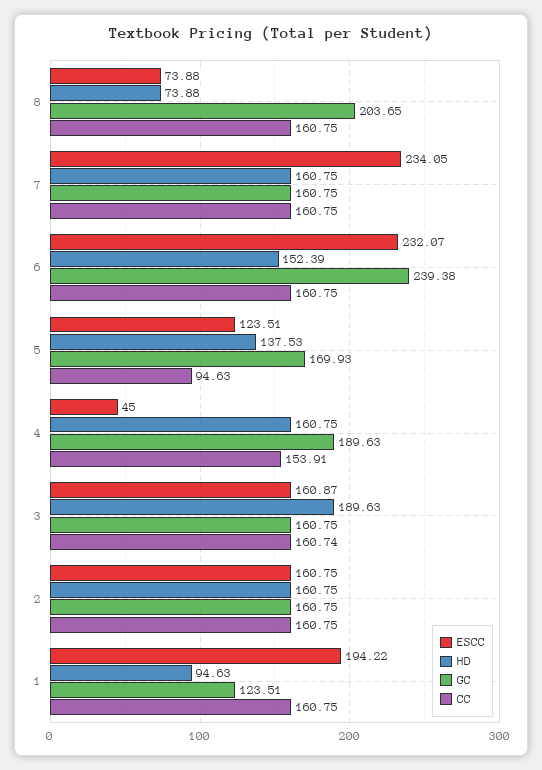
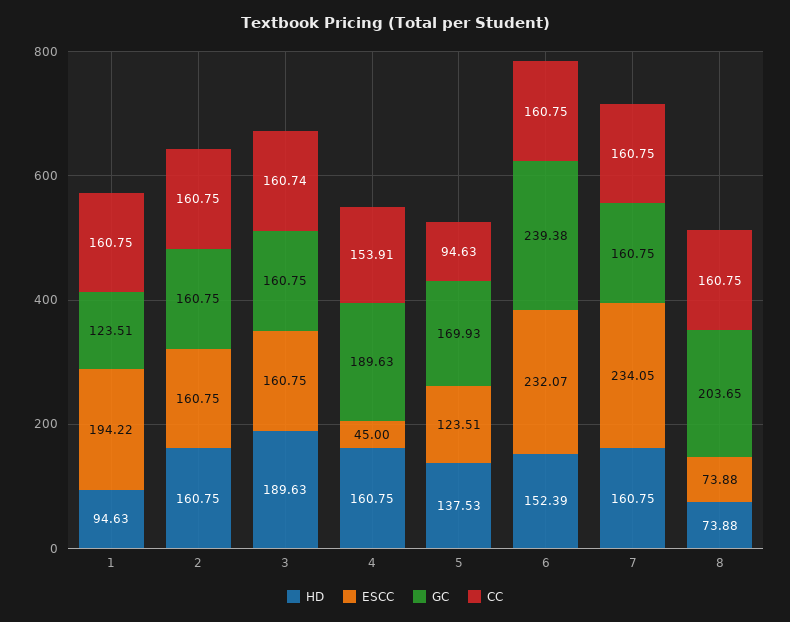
  {
    "ESCC": {
      "8": 73.88,
      "7": 234.05,
      "6": 232.07,
      "5": 123.51,
      "4": 45,
-     "3": 160.87,
+     "3": 160.75,
      "2": 160.75,
      "1": 194.22
    },
    "HD": {
      "8": 73.88,
      "7": 160.75,
      "6": 152.39,
      "5": 137.53,
      "4": 160.75,
      "3": 189.63,
      "2": 160.75,
      "1": 94.63
    },
    "GC": {
      "8": 203.65,
      "7": 160.75,
      "6": 239.38,
      "5": 169.93,
      "4": 189.63,
      "3": 160.75,
      "2": 160.75,
      "1": 123.51
    },
    "CC": {
      "8": 160.75,
      "7": 160.75,
      "6": 160.75,
      "5": 94.63,
      "4": 153.91,
      "3": 160.74,
      "2": 160.75,
      "1": 160.75
    }
  }

